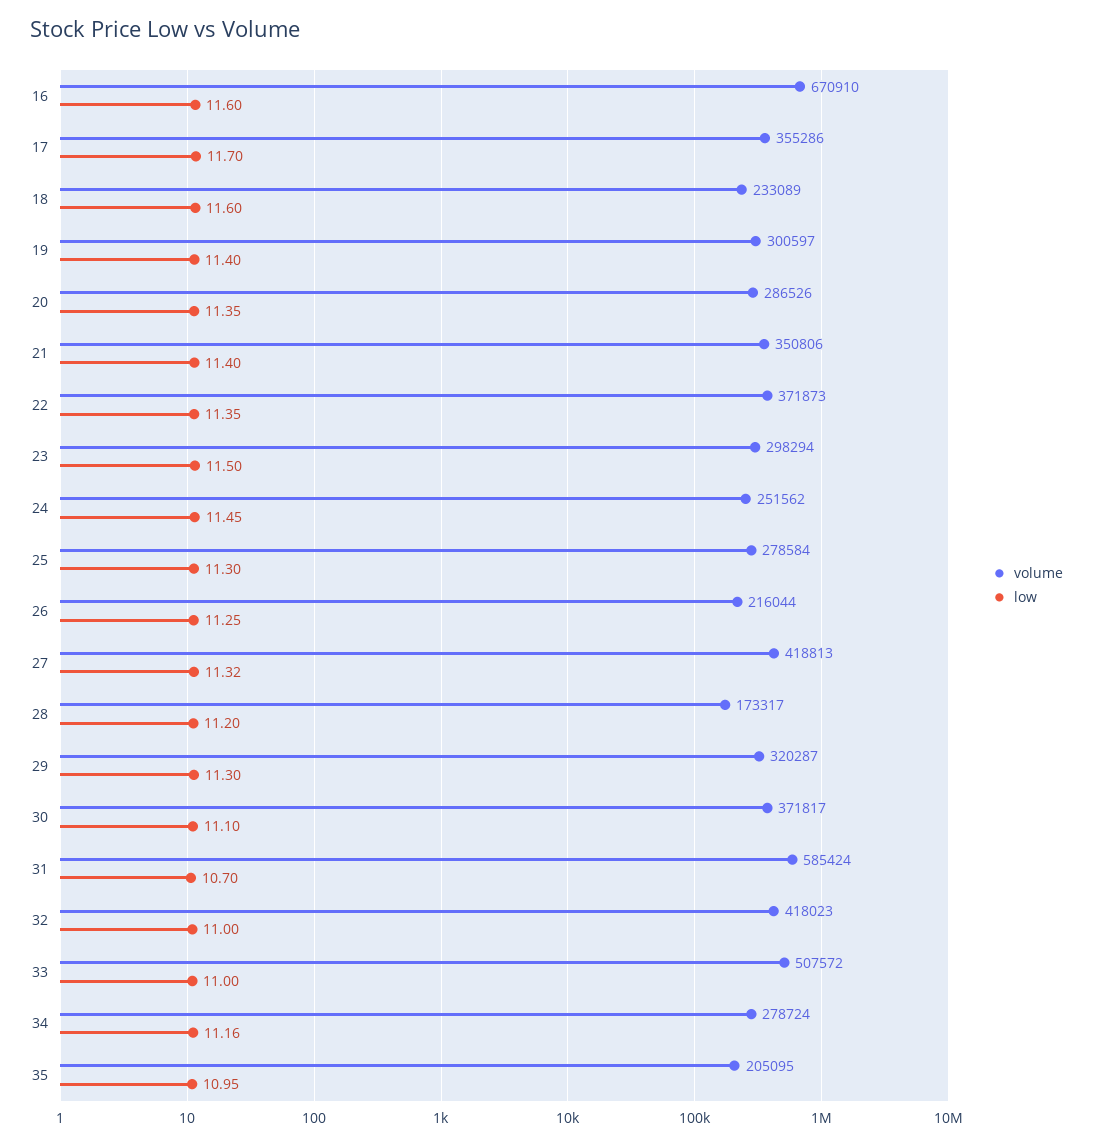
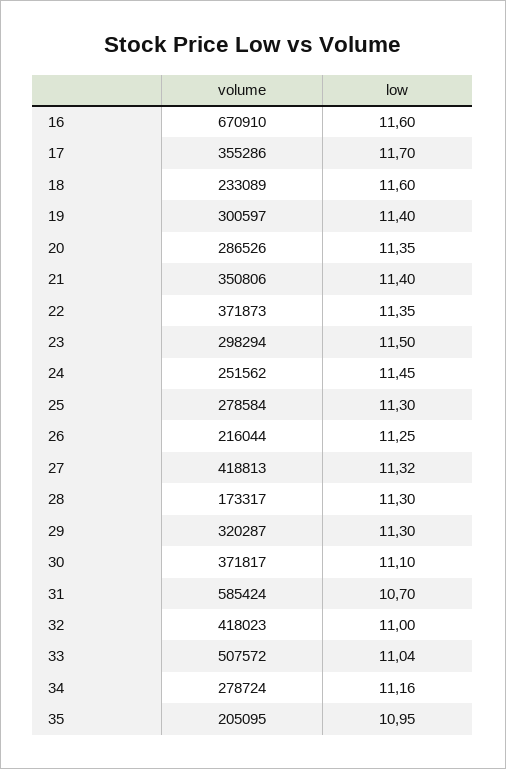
  {
    "volume": {
      "16": 670910,
      "17": 355286,
      "18": 233089,
      "19": 300597,
      "20": 286526,
      "21": 350806,
      "22": 371873,
      "23": 298294,
      "24": 251562,
      "25": 278584,
      "26": 216044,
      "27": 418813,
      "28": 173317,
      "29": 320287,
      "30": 371817,
      "31": 585424,
      "32": 418023,
      "33": 507572,
      "34": 278724,
      "35": 205095
    },
    "low": {
      "16": 11.6,
      "17": 11.7,
      "18": 11.6,
      "19": 11.4,
      "20": 11.35,
      "21": 11.4,
      "22": 11.35,
      "23": 11.5,
      "24": 11.45,
      "25": 11.3,
      "26": 11.25,
      "27": 11.32,
-     "28": 11.2,
+     "28": 11.3,
      "29": 11.3,
      "30": 11.1,
      "31": 10.7,
      "32": 11,
-     "33": 11,
+     "33": 11.04,
      "34": 11.16,
      "35": 10.95
    }
  }

